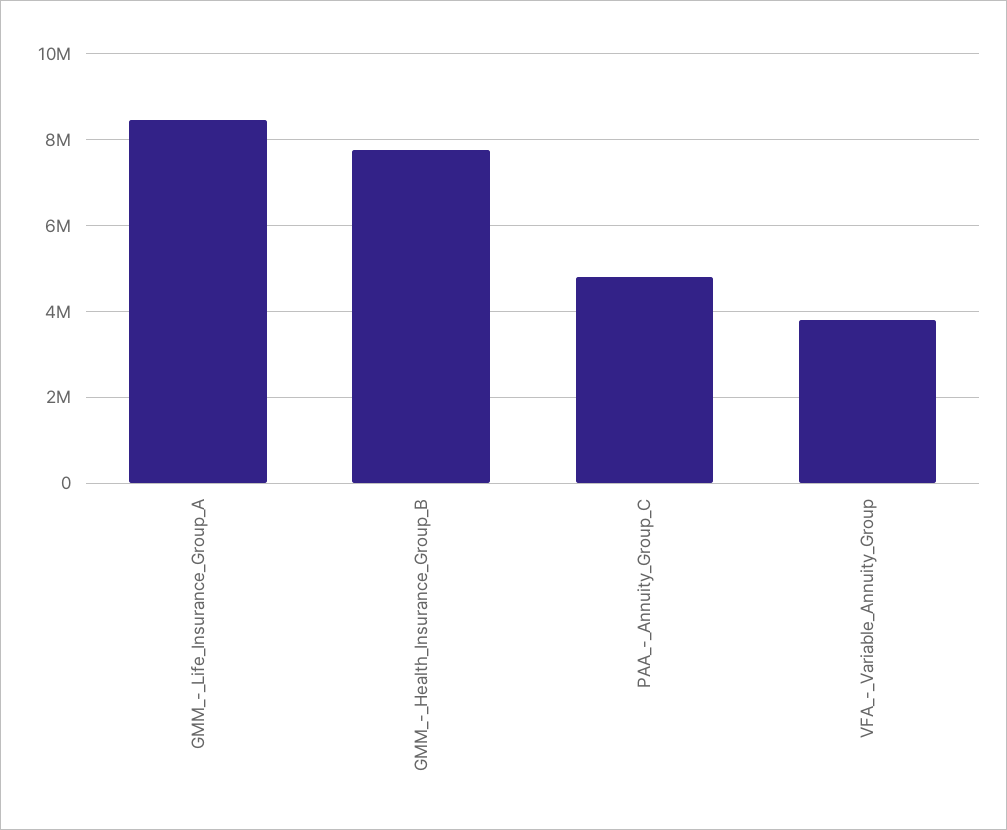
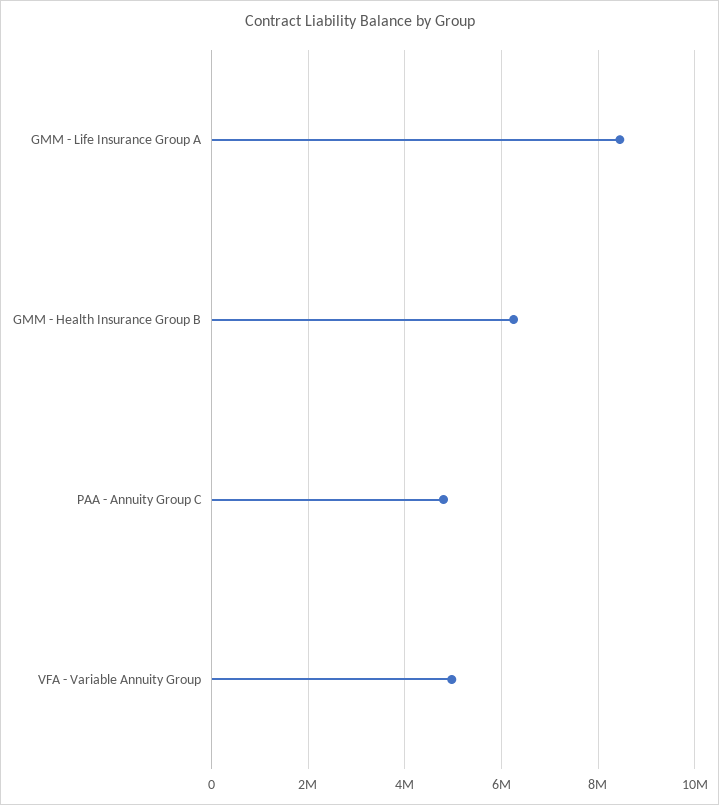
  {
    "GMM_-_Life_Insurance_Group_A": 8400000,
-   "GMM_-_Health_Insurance_Group_B": 7800000,
+   "GMM_-_Health_Insurance_Group_B": 6200000,
    "PAA_-_Annuity_Group_C": 4800000,
-   "VFA_-_Variable_Annuity_Group": 3800000
+   "VFA_-_Variable_Annuity_Group": 5000000
  }

